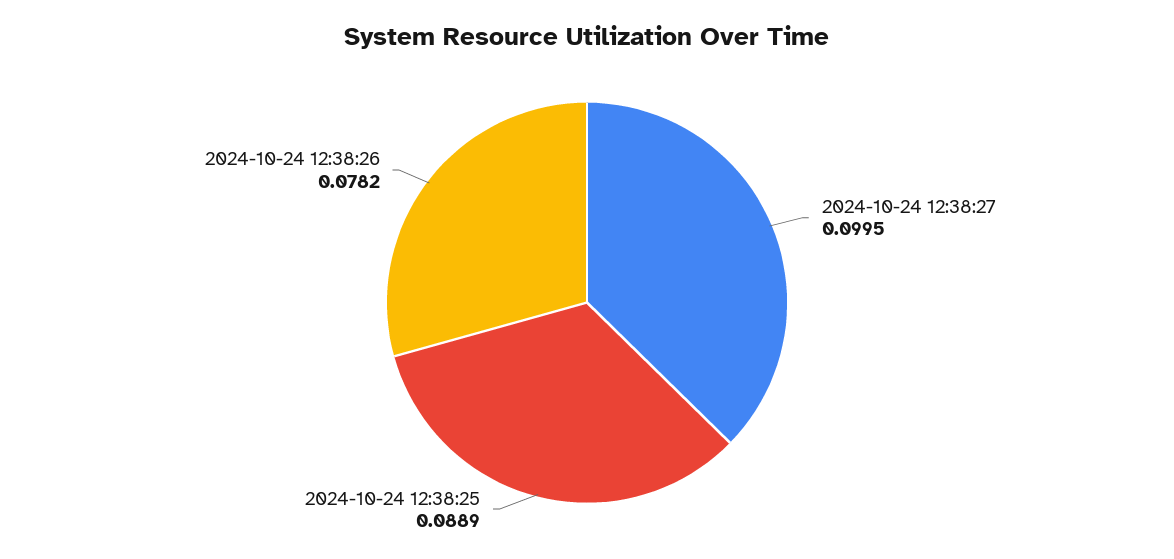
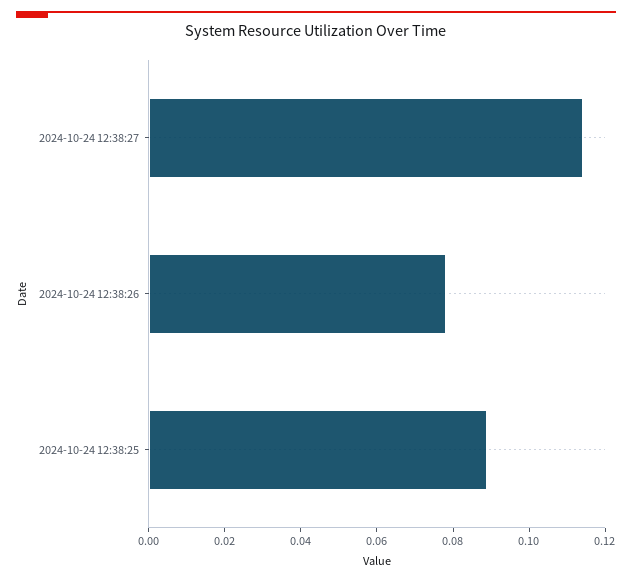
  {
-   "2024-10-24 12:38:27": 0.0995,
+   "2024-10-24 12:38:27": 0.115,
    "2024-10-24 12:38:25": 0.0889,
    "2024-10-24 12:38:26": 0.0782
  }

